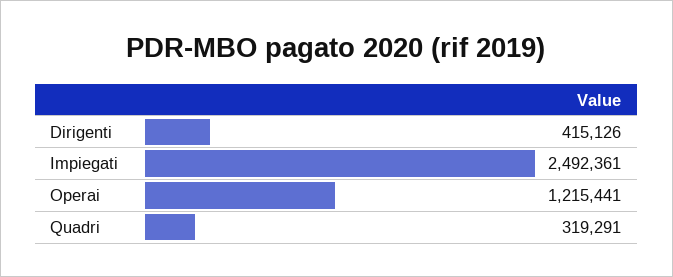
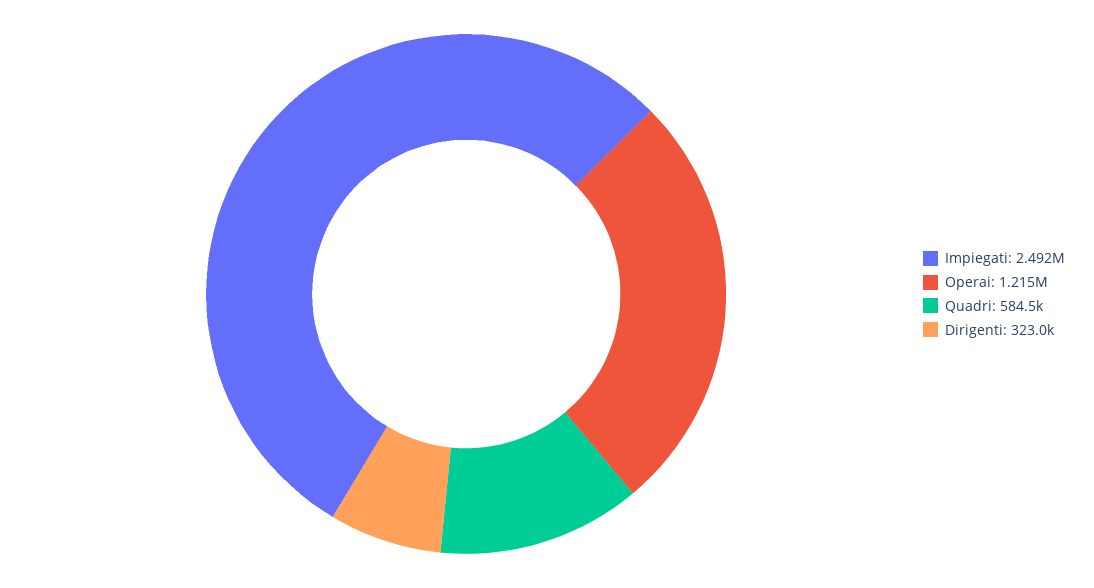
  {
-   "Dirigenti": 415126,
+   "Dirigenti": 323000,
    "Impiegati": 2492361,
    "Operai": 1215441,
-   "Quadri": 319291
+   "Quadri": 584500
  }

